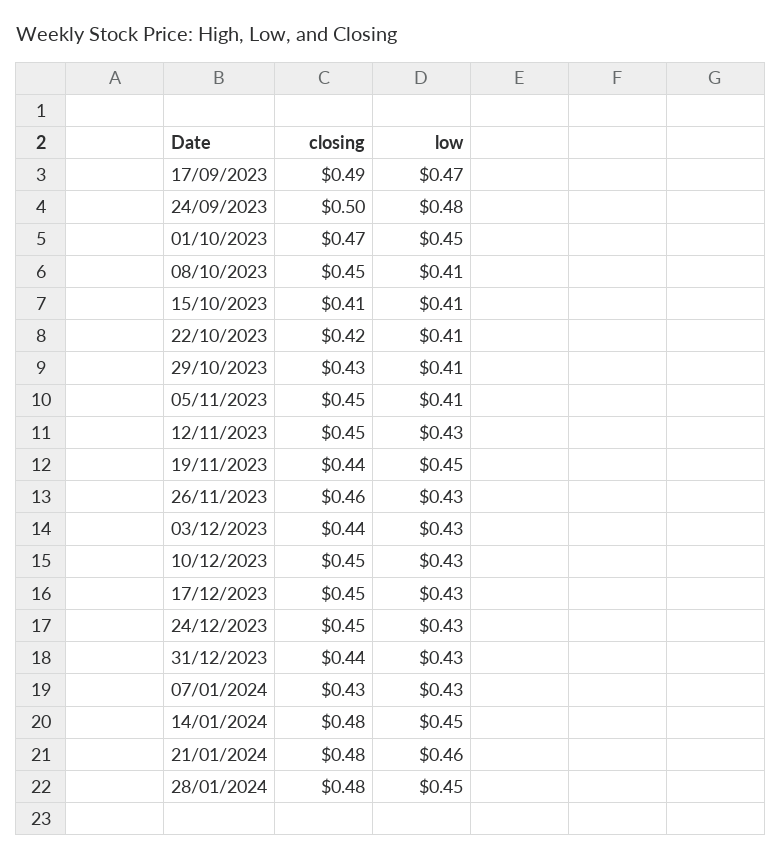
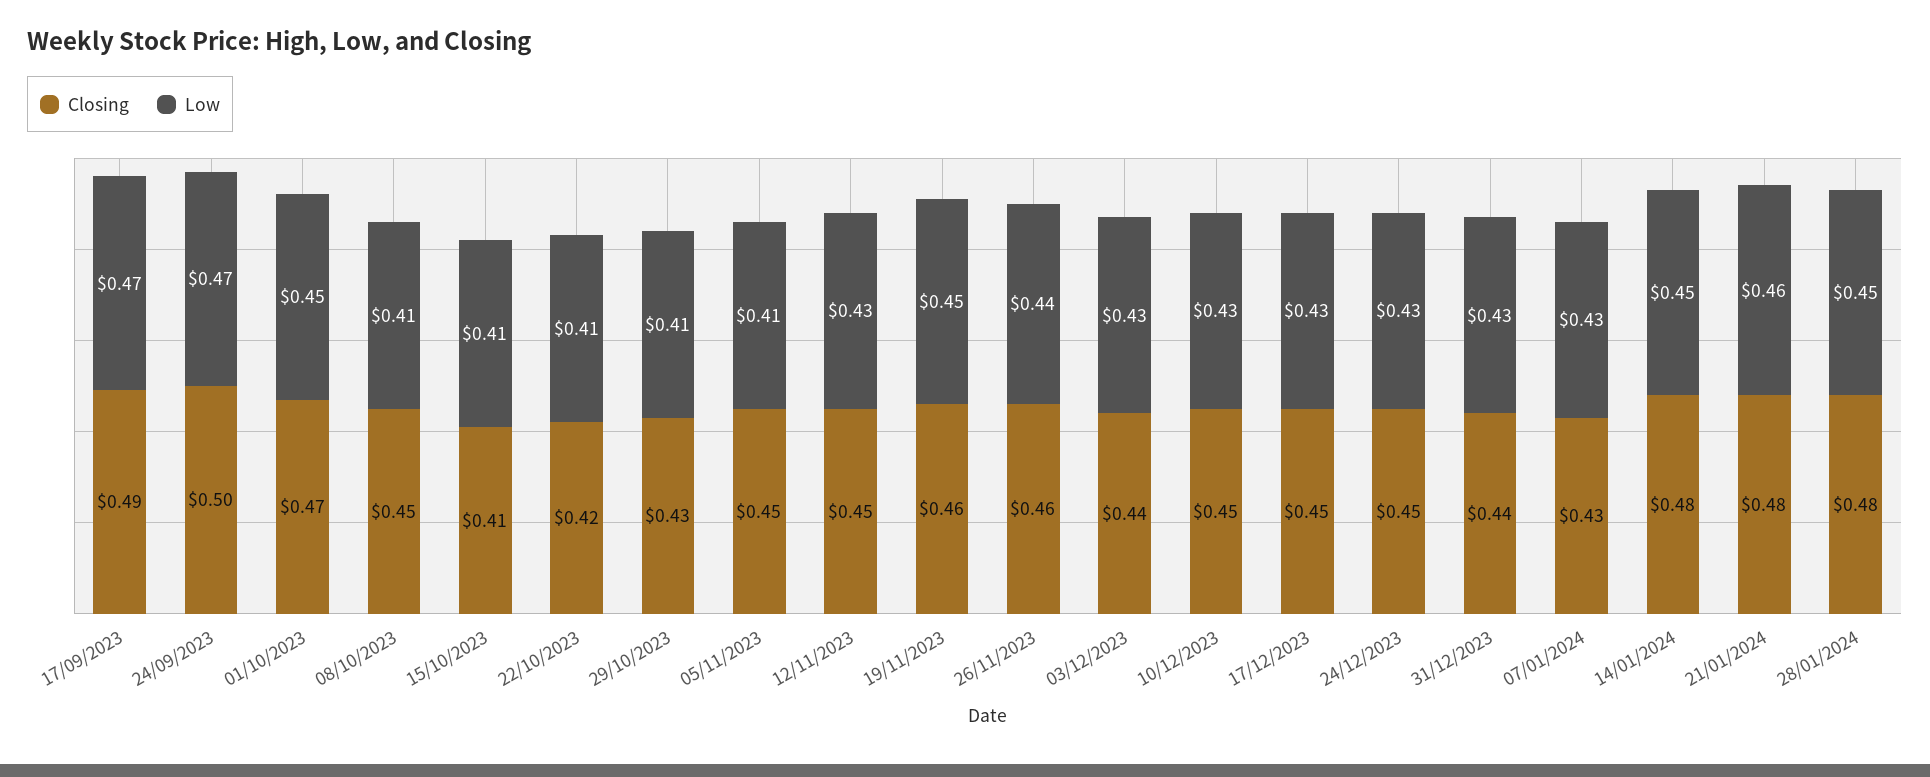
  {
    "closing": {
      "17/09/2023": 0.49,
      "24/09/2023": 0.5,
      "01/10/2023": 0.47,
      "08/10/2023": 0.45,
      "15/10/2023": 0.41,
      "22/10/2023": 0.42,
      "29/10/2023": 0.43,
      "05/11/2023": 0.45,
      "12/11/2023": 0.45,
-     "19/11/2023": 0.44,
+     "19/11/2023": 0.46,
      "26/11/2023": 0.46,
      "03/12/2023": 0.44,
      "10/12/2023": 0.45,
      "17/12/2023": 0.45,
      "24/12/2023": 0.45,
      "31/12/2023": 0.44,
      "07/01/2024": 0.43,
      "14/01/2024": 0.48,
      "21/01/2024": 0.48,
      "28/01/2024": 0.48
    },
    "low": {
      "17/09/2023": 0.47,
-     "24/09/2023": 0.48,
+     "24/09/2023": 0.47,
      "01/10/2023": 0.45,
      "08/10/2023": 0.41,
      "15/10/2023": 0.41,
      "22/10/2023": 0.41,
      "29/10/2023": 0.41,
      "05/11/2023": 0.41,
      "12/11/2023": 0.43,
      "19/11/2023": 0.45,
-     "26/11/2023": 0.43,
+     "26/11/2023": 0.44,
      "03/12/2023": 0.43,
      "10/12/2023": 0.43,
      "17/12/2023": 0.43,
      "24/12/2023": 0.43,
      "31/12/2023": 0.43,
      "07/01/2024": 0.43,
      "14/01/2024": 0.45,
      "21/01/2024": 0.46,
      "28/01/2024": 0.45
    }
  }

